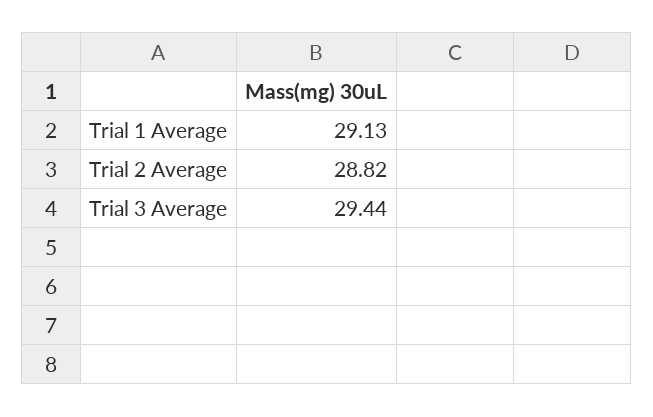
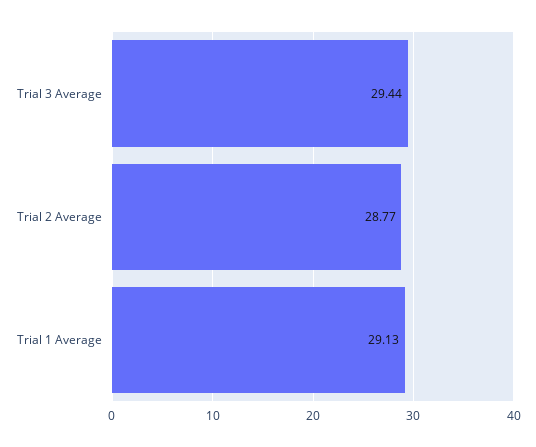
  {
    "Trial 1 Average": 29.13,
-   "Trial 2 Average": 28.82,
+   "Trial 2 Average": 28.77,
    "Trial 3 Average": 29.44
  }

